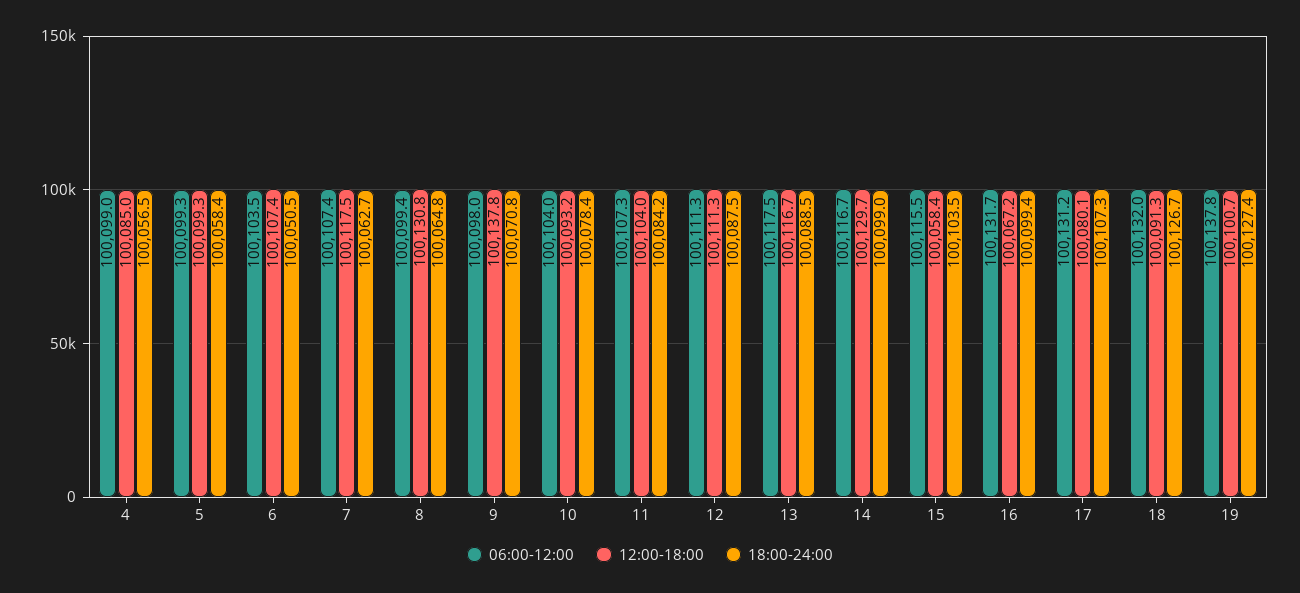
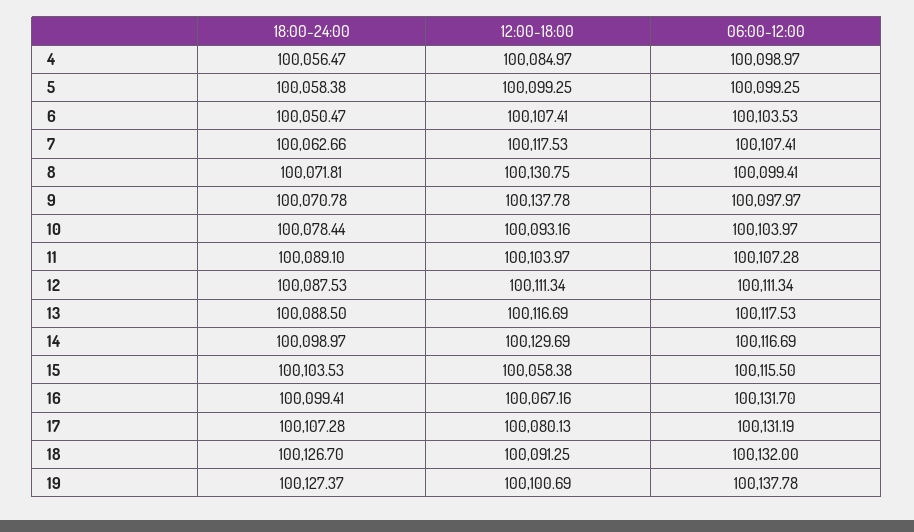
  {
    "06:00-12:00": {
      "4": 100098.97,
      "5": 100099.25,
      "6": 100103.53,
      "7": 100107.41,
      "8": 100099.41,
      "9": 100097.97,
      "10": 100103.97,
      "11": 100107.28,
      "12": 100111.34,
      "13": 100117.53,
      "14": 100116.69,
      "15": 100115.5,
      "16": 100131.7,
      "17": 100131.19,
      "18": 100132,
      "19": 100137.78
    },
    "12:00-18:00": {
      "4": 100084.97,
      "5": 100099.25,
      "6": 100107.41,
      "7": 100117.53,
      "8": 100130.75,
      "9": 100137.78,
      "10": 100093.16,
      "11": 100103.97,
      "12": 100111.34,
      "13": 100116.69,
      "14": 100129.69,
      "15": 100058.38,
      "16": 100067.16,
      "17": 100080.13,
      "18": 100091.25,
      "19": 100100.69
    },
    "18:00-24:00": {
      "4": 100056.47,
      "5": 100058.38,
      "6": 100050.47,
      "7": 100062.66,
-     "8": 100064.8,
+     "8": 100071.81,
      "9": 100070.78,
      "10": 100078.44,
-     "11": 100084.2,
+     "11": 100089.1,
      "12": 100087.53,
      "13": 100088.5,
      "14": 100098.97,
      "15": 100103.53,
      "16": 100099.41,
      "17": 100107.28,
      "18": 100126.7,
      "19": 100127.37
    }
  }

